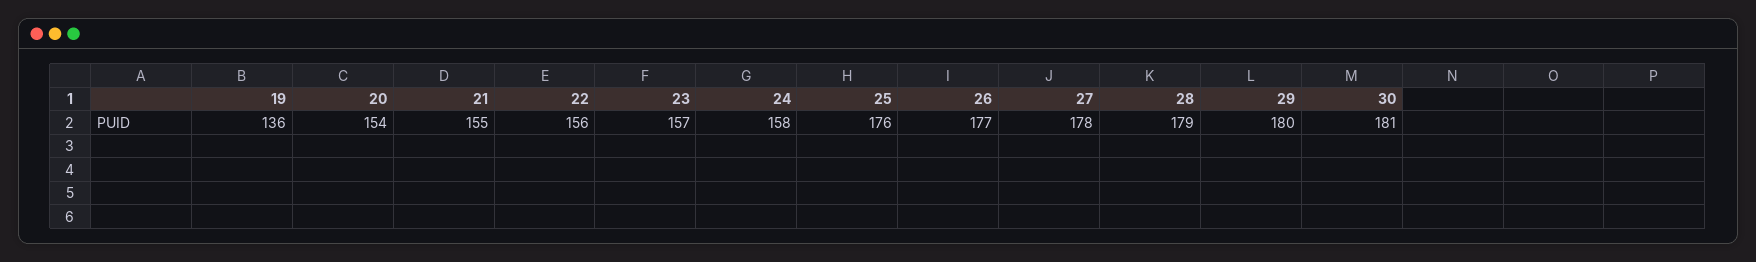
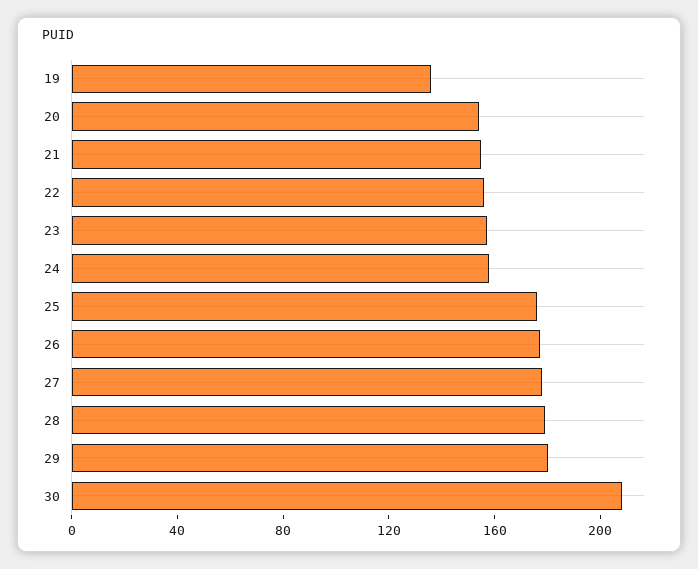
  {
    "19": 136,
    "20": 154,
    "21": 155,
    "22": 156,
    "23": 157,
    "24": 158,
    "25": 176,
    "26": 177,
    "27": 178,
    "28": 179,
    "29": 180,
-   "30": 181
+   "30": 210
  }

